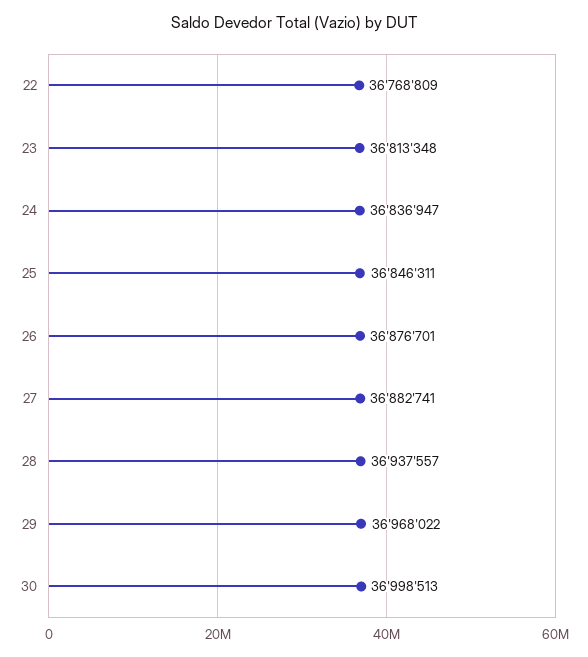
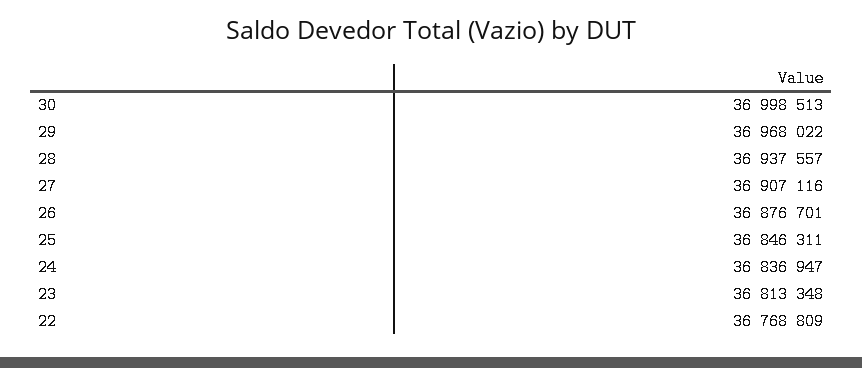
  {
    "22": 36768809,
    "23": 36813348,
    "24": 36836947,
    "25": 36846311,
    "26": 36876701,
-   "27": 36882741,
+   "27": 36907116,
    "28": 36937557,
    "29": 36968022,
    "30": 36998513
  }

